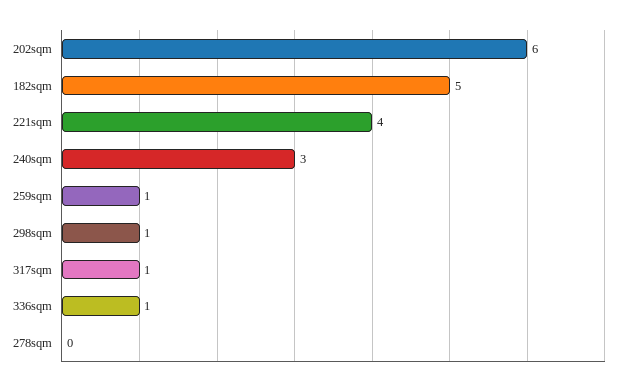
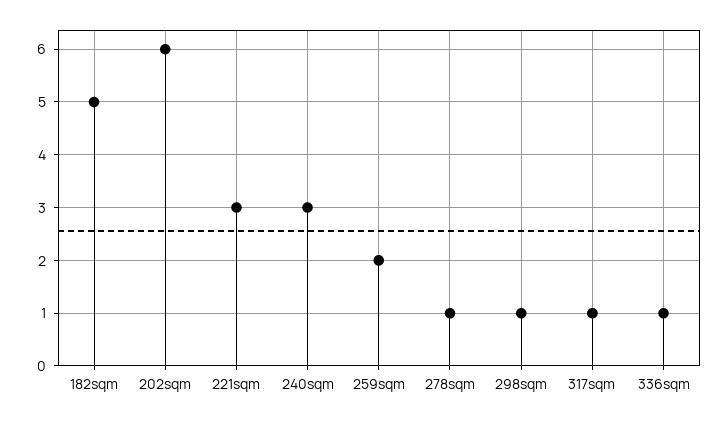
  {
    "202sqm": 6,
    "182sqm": 5,
-   "221sqm": 4,
+   "221sqm": 3,
    "240sqm": 3,
-   "259sqm": 1,
+   "259sqm": 2,
    "298sqm": 1,
    "317sqm": 1,
    "336sqm": 1,
-   "278sqm": 0
+   "278sqm": 1
  }

